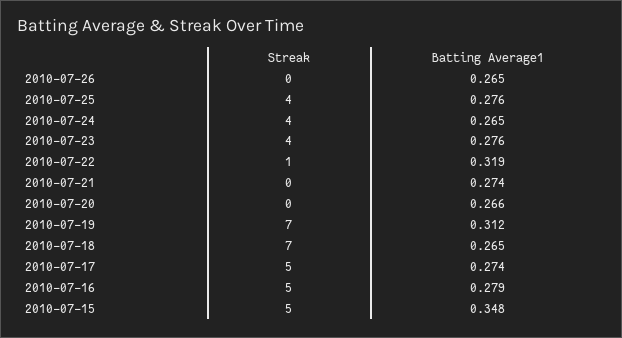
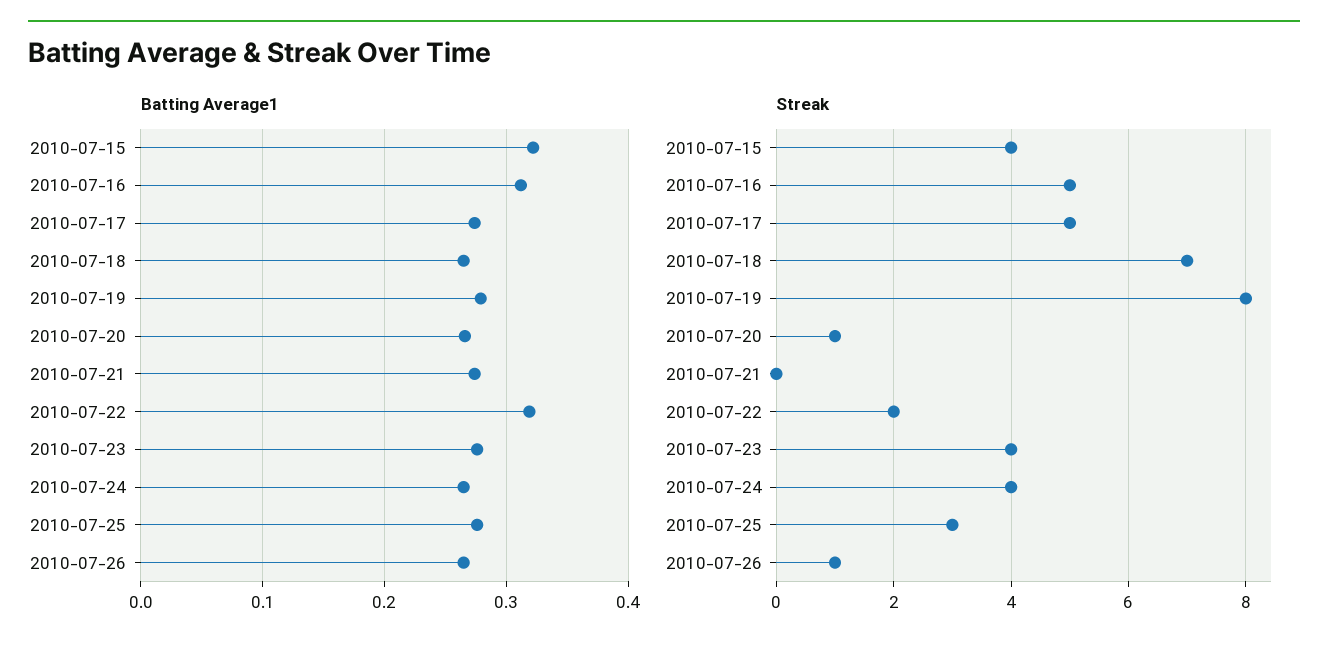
  {
    "Streak": {
-     "2010-07-26": 0,
+     "2010-07-26": 1,
-     "2010-07-25": 4,
+     "2010-07-25": 3,
      "2010-07-24": 4,
      "2010-07-23": 4,
-     "2010-07-22": 1,
+     "2010-07-22": 2,
      "2010-07-21": 0,
-     "2010-07-20": 0,
+     "2010-07-20": 1,
-     "2010-07-19": 7,
+     "2010-07-19": 8,
      "2010-07-18": 7,
      "2010-07-17": 5,
      "2010-07-16": 5,
-     "2010-07-15": 5
+     "2010-07-15": 4
    },
    "Batting Average1": {
      "2010-07-26": 0.265,
      "2010-07-25": 0.276,
      "2010-07-24": 0.265,
      "2010-07-23": 0.276,
      "2010-07-22": 0.319,
      "2010-07-21": 0.274,
      "2010-07-20": 0.266,
-     "2010-07-19": 0.312,
+     "2010-07-19": 0.28,
      "2010-07-18": 0.265,
      "2010-07-17": 0.274,
-     "2010-07-16": 0.279,
+     "2010-07-16": 0.31,
-     "2010-07-15": 0.348
+     "2010-07-15": 0.32
    }
  }

